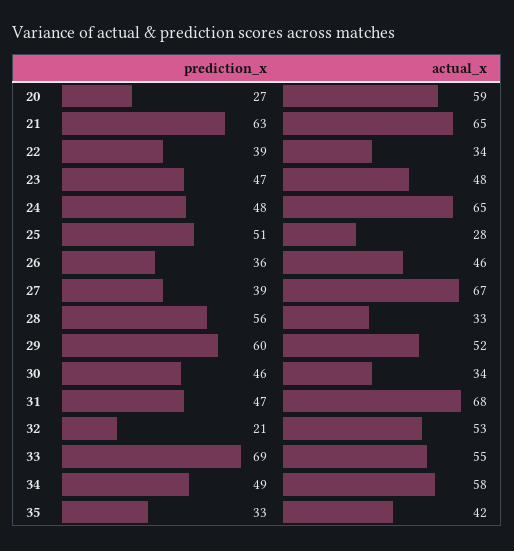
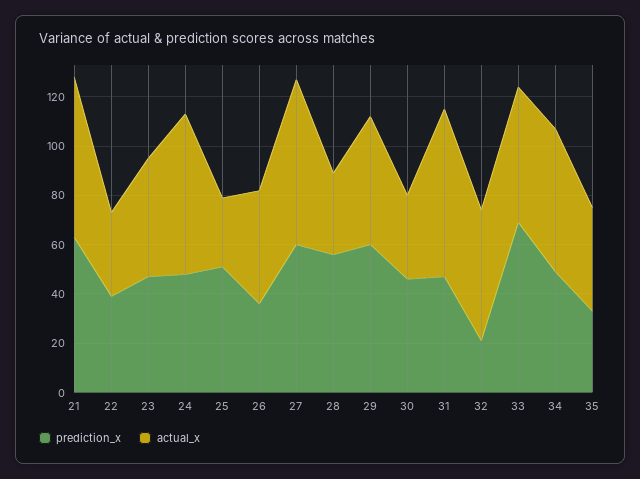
  {
    "prediction_x": {
-     "20": 27,
      "21": 63,
      "22": 39,
      "23": 47,
      "24": 48,
      "25": 51,
      "26": 36,
-     "27": 39,
+     "27": 60,
      "28": 56,
      "29": 60,
      "30": 46,
      "31": 47,
      "32": 21,
      "33": 69,
      "34": 49,
      "35": 33
    },
    "actual_x": {
-     "20": 59,
      "21": 65,
      "22": 34,
      "23": 48,
      "24": 65,
      "25": 28,
      "26": 46,
      "27": 67,
      "28": 33,
      "29": 52,
      "30": 34,
      "31": 68,
      "32": 53,
      "33": 55,
      "34": 58,
      "35": 42
    }
  }

